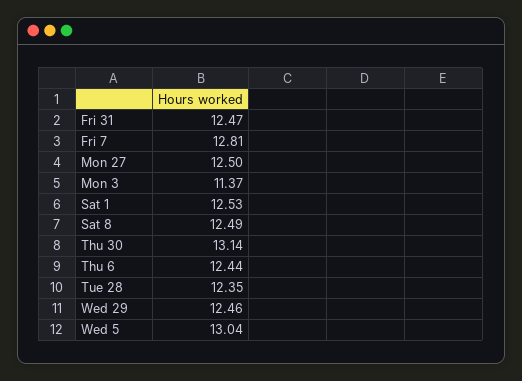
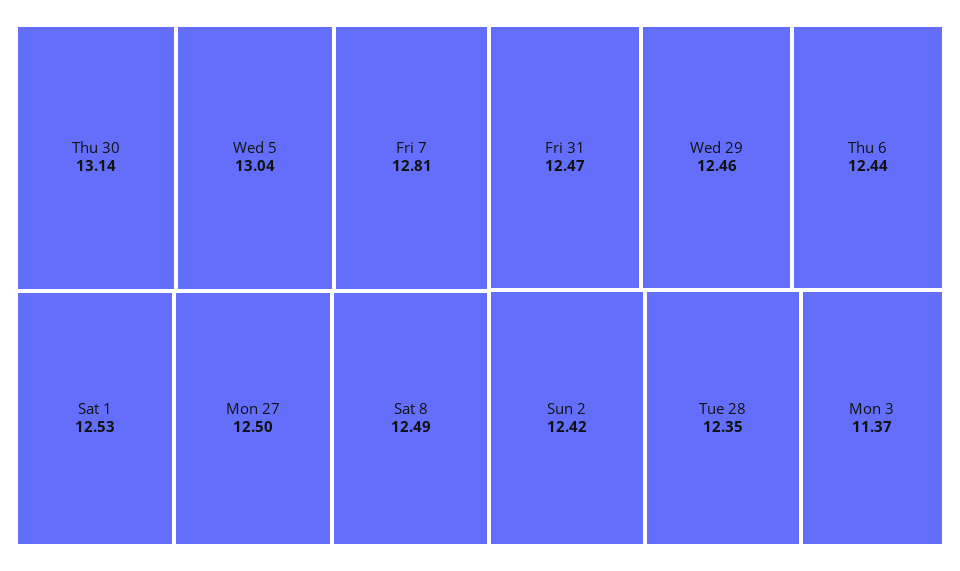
  {
    "Fri 31": 12.47,
    "Fri 7": 12.81,
    "Mon 27": 12.5,
    "Mon 3": 11.37,
    "Sat 1": 12.53,
    "Sat 8": 12.49,
    "Thu 30": 13.14,
    "Thu 6": 12.44,
    "Tue 28": 12.35,
    "Wed 29": 12.46,
-   "Wed 5": 13.04
+   "Wed 5": 13.04,
+   "Sun 2": 12.42
  }

